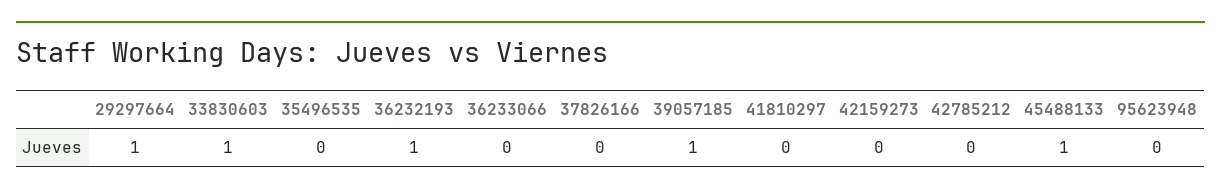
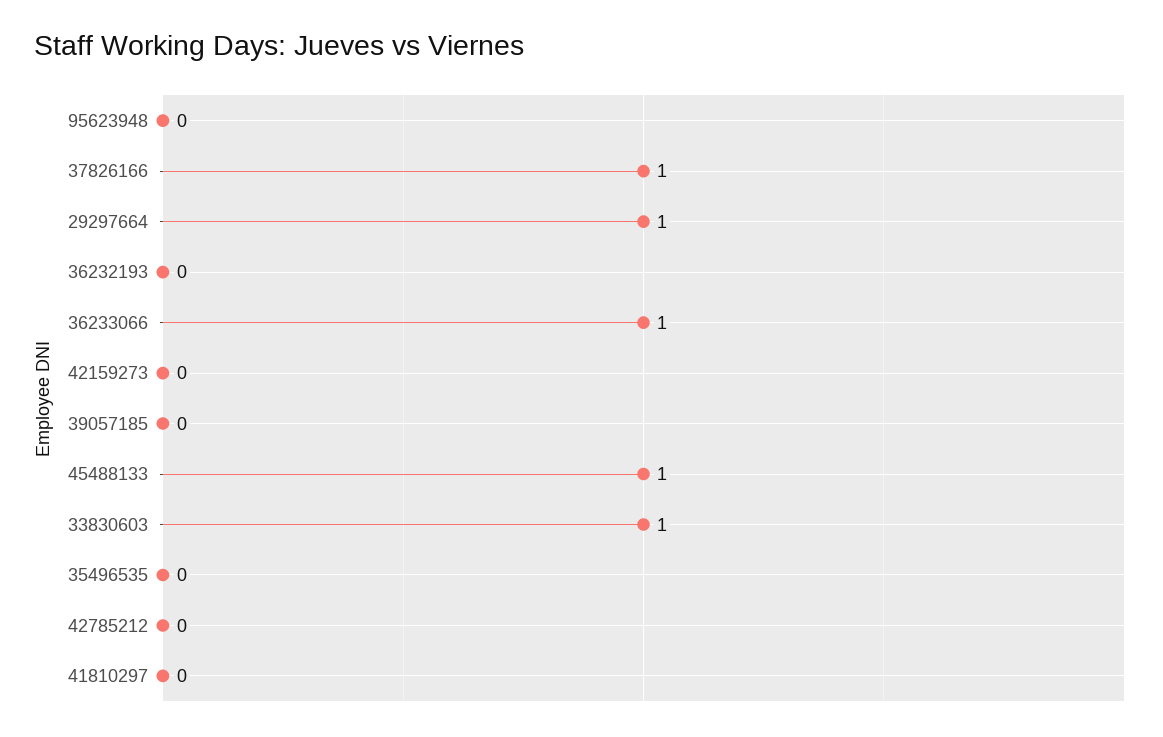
  {
    "29297664": 1,
    "33830603": 1,
    "35496535": 0,
-   "36232193": 1,
+   "36232193": 0,
-   "36233066": 0,
+   "36233066": 1,
-   "37826166": 0,
+   "37826166": 1,
-   "39057185": 1,
+   "39057185": 0,
    "41810297": 0,
    "42159273": 0,
    "42785212": 0,
    "45488133": 1,
    "95623948": 0
  }

